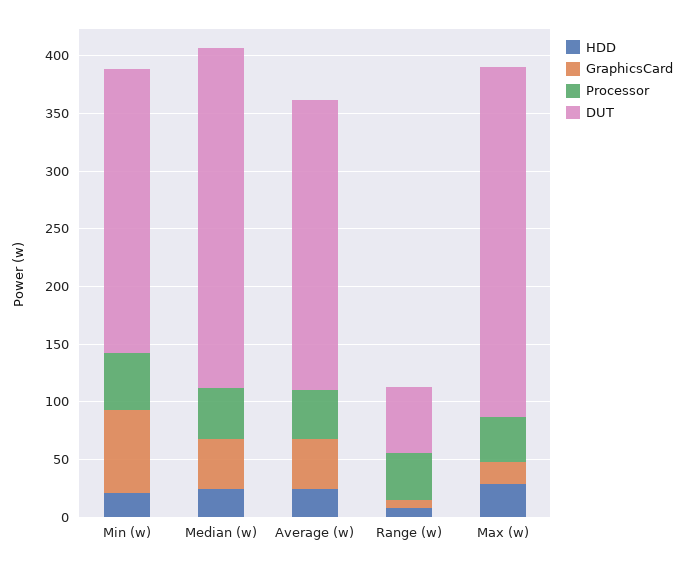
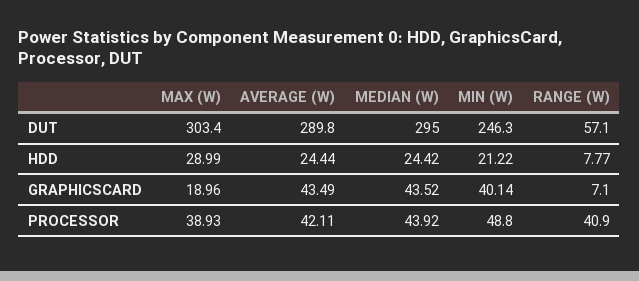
  {
    "HDD": {
      "Min (w)": 21.22,
      "Median (w)": 24.42,
      "Average (w)": 24.44,
      "Range (w)": 7.77,
      "Max (w)": 28.99
    },
    "GraphicsCard": {
-     "Min (w)": 70,
+     "Min (w)": 40.14,
      "Median (w)": 43.52,
      "Average (w)": 43.49,
      "Range (w)": 7.1,
      "Max (w)": 18.96
    },
    "Processor": {
      "Min (w)": 48.8,
      "Median (w)": 43.92,
      "Average (w)": 42.11,
      "Range (w)": 40.9,
      "Max (w)": 38.93
    },
    "DUT": {
      "Min (w)": 246.3,
      "Median (w)": 295,
-     "Average (w)": 250,
+     "Average (w)": 289.8,
      "Range (w)": 57.1,
      "Max (w)": 303.4
    }
  }

